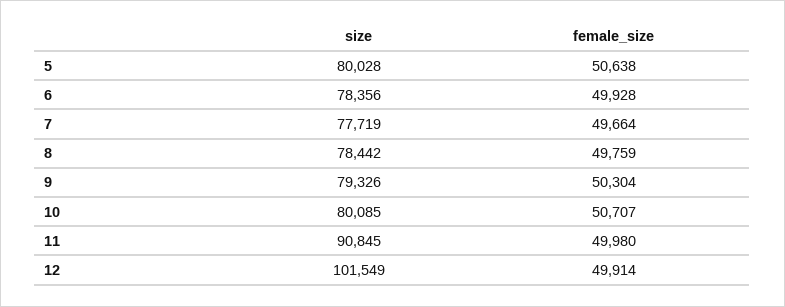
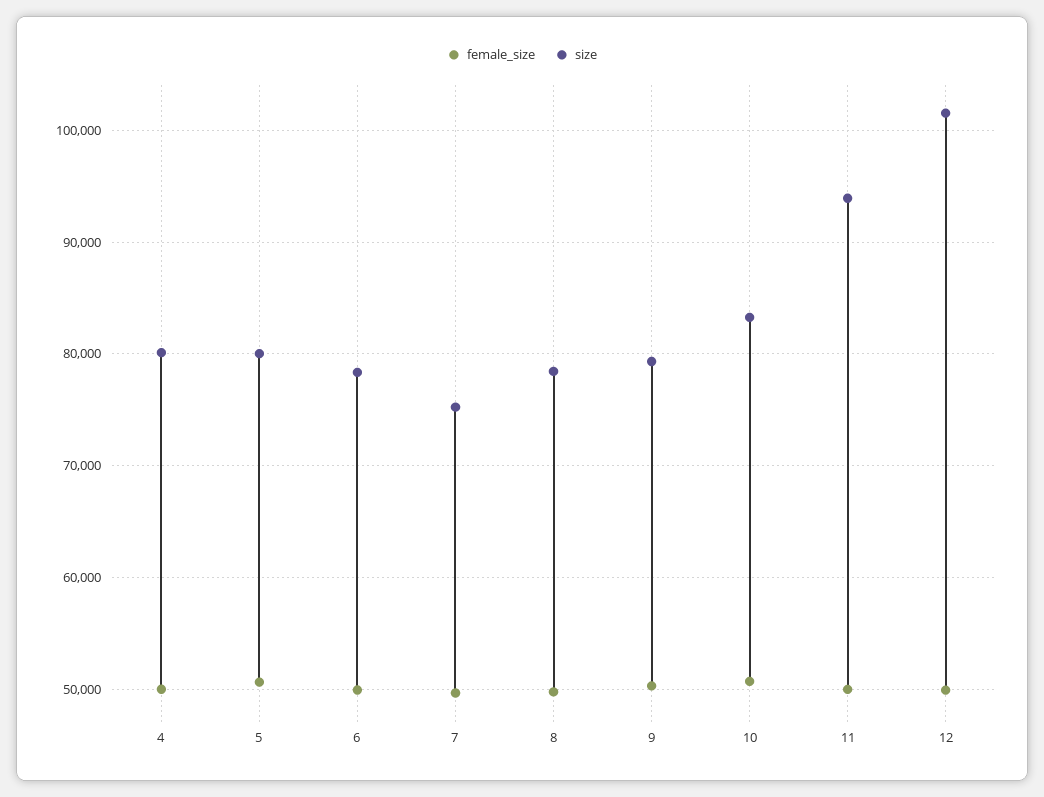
  {
    "size": {
      "5": 80028,
      "6": 78356,
-     "7": 77719,
+     "7": 75000,
      "8": 78442,
      "9": 79326,
-     "10": 80085,
+     "10": 83000,
-     "11": 90845,
+     "11": 94000,
-     "12": 101549
+     "12": 101549,
+     "4": 80000
    },
    "female_size": {
      "5": 50638,
      "6": 49928,
      "7": 49664,
      "8": 49759,
      "9": 50304,
      "10": 50707,
      "11": 49980,
-     "12": 49914
+     "12": 49914,
+     "4": 50000
    }
  }

